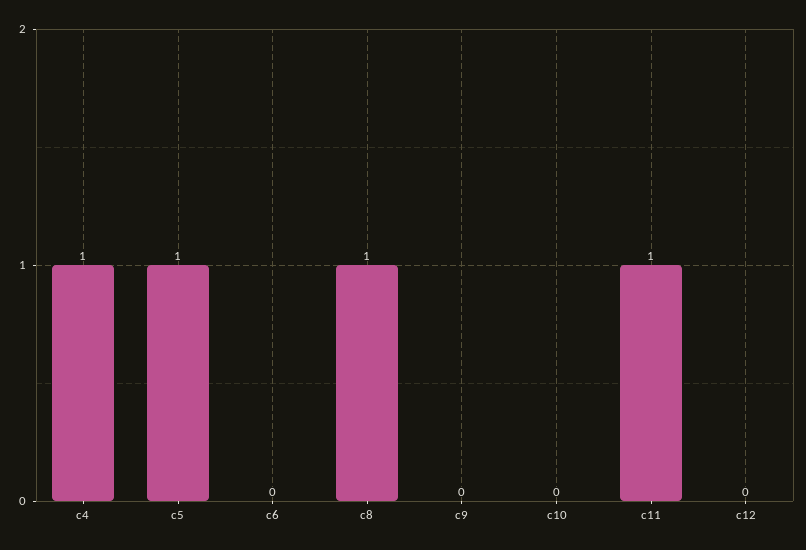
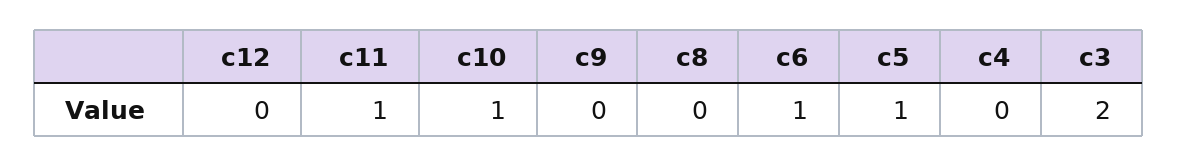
  {
-   "c4": 1,
+   "c4": 0,
    "c5": 1,
-   "c6": 0,
+   "c6": 1,
-   "c8": 1,
+   "c8": 0,
    "c9": 0,
-   "c10": 0,
+   "c10": 1,
    "c11": 1,
-   "c12": 0
+   "c12": 0,
+   "c3": 2
  }

